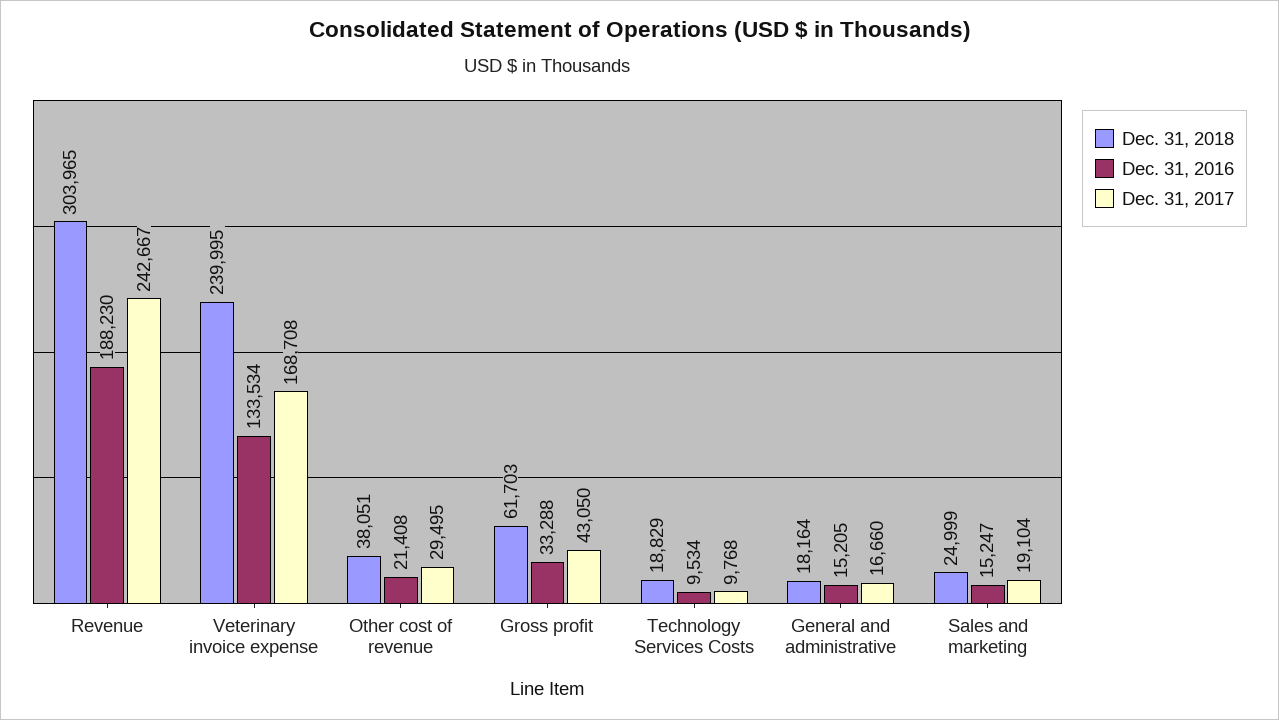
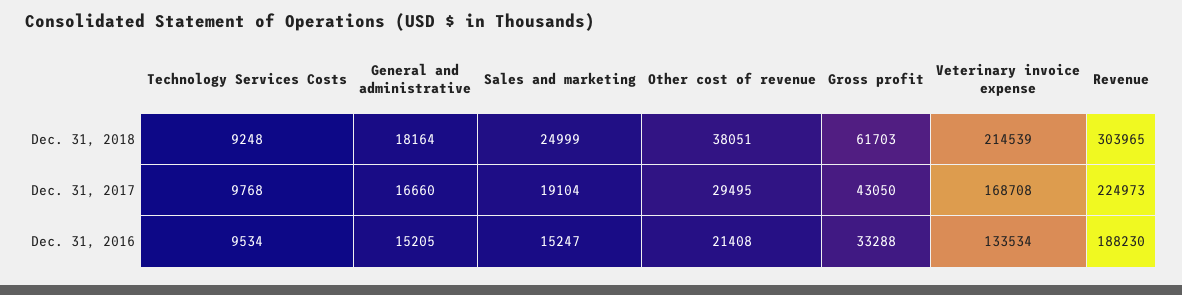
  {
    "Dec. 31, 2018": {
      "Revenue": 303965,
-     "Veterinary invoice expense": 239995,
+     "Veterinary invoice expense": 214539,
      "Other cost of revenue": 38051,
      "Gross profit": 61703,
-     "Technology Services Costs": 18829,
+     "Technology Services Costs": 9248,
      "General and administrative": 18164,
      "Sales and marketing": 24999
    },
    "Dec. 31, 2016": {
      "Revenue": 188230,
      "Veterinary invoice expense": 133534,
      "Other cost of revenue": 21408,
      "Gross profit": 33288,
      "Technology Services Costs": 9534,
      "General and administrative": 15205,
      "Sales and marketing": 15247
    },
    "Dec. 31, 2017": {
-     "Revenue": 242667,
+     "Revenue": 224973,
      "Veterinary invoice expense": 168708,
      "Other cost of revenue": 29495,
      "Gross profit": 43050,
      "Technology Services Costs": 9768,
      "General and administrative": 16660,
      "Sales and marketing": 19104
    }
  }

